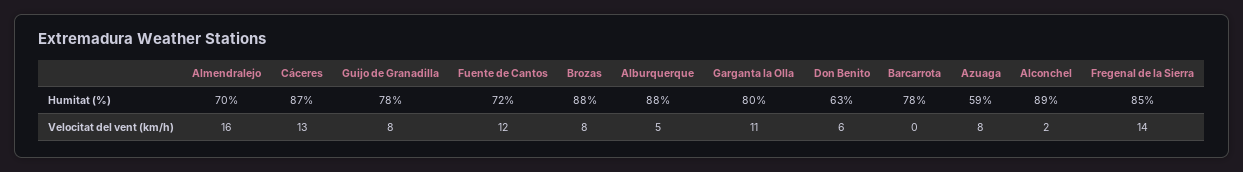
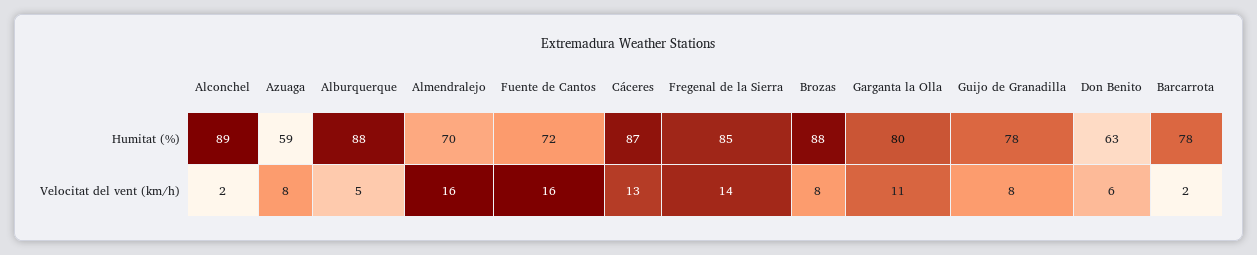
  {
    "Almendralejo": {
      "Humitat (%)": 70,
      "Velocitat del vent (km/h)": 16
    },
    "Cáceres": {
      "Humitat (%)": 87,
      "Velocitat del vent (km/h)": 13
    },
    "Guijo de Granadilla": {
      "Humitat (%)": 78,
      "Velocitat del vent (km/h)": 8
    },
    "Fuente de Cantos": {
      "Humitat (%)": 72,
-     "Velocitat del vent (km/h)": 12
+     "Velocitat del vent (km/h)": 16
    },
    "Brozas": {
      "Humitat (%)": 88,
      "Velocitat del vent (km/h)": 8
    },
    "Alburquerque": {
      "Humitat (%)": 88,
      "Velocitat del vent (km/h)": 5
    },
    "Garganta la Olla": {
      "Humitat (%)": 80,
      "Velocitat del vent (km/h)": 11
    },
    "Don Benito": {
      "Humitat (%)": 63,
      "Velocitat del vent (km/h)": 6
    },
    "Barcarrota": {
      "Humitat (%)": 78,
-     "Velocitat del vent (km/h)": 0
+     "Velocitat del vent (km/h)": 2
    },
    "Azuaga": {
      "Humitat (%)": 59,
      "Velocitat del vent (km/h)": 8
    },
    "Alconchel": {
      "Humitat (%)": 89,
      "Velocitat del vent (km/h)": 2
    },
    "Fregenal de la Sierra": {
      "Humitat (%)": 85,
      "Velocitat del vent (km/h)": 14
    }
  }

